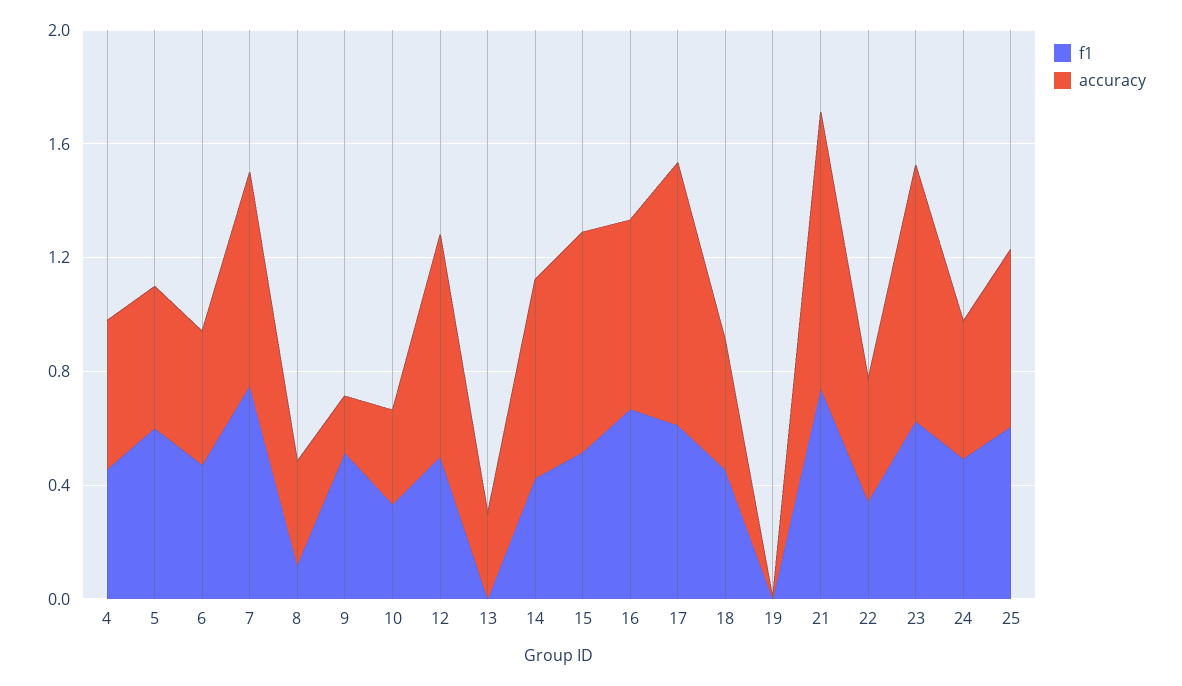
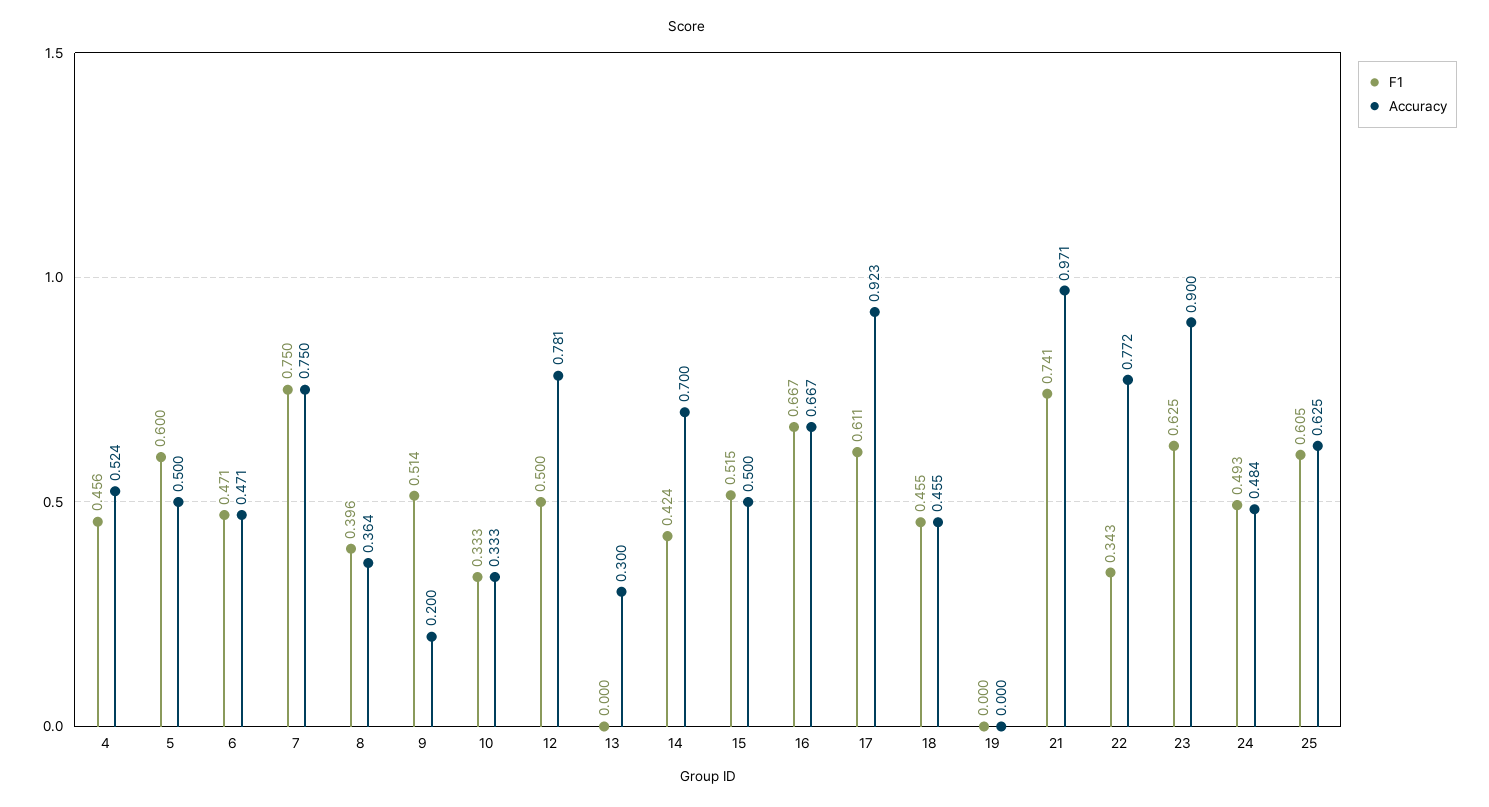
  {
    "f1": {
      "4": 0.456,
      "5": 0.6,
      "6": 0.471,
      "7": 0.75,
-     "8": 0.1,
+     "8": 0.396,
      "9": 0.514,
      "10": 0.333,
      "12": 0.5,
      "13": 0,
      "14": 0.424,
      "15": 0.515,
      "16": 0.667,
      "17": 0.611,
      "18": 0.455,
      "19": 0,
      "21": 0.741,
      "22": 0.343,
      "23": 0.625,
      "24": 0.493,
      "25": 0.605
    },
    "accuracy": {
      "4": 0.524,
      "5": 0.5,
      "6": 0.471,
      "7": 0.75,
      "8": 0.364,
      "9": 0.2,
      "10": 0.333,
      "12": 0.781,
      "13": 0.3,
      "14": 0.7,
-     "15": 0.8,
+     "15": 0.5,
      "16": 0.667,
      "17": 0.923,
      "18": 0.455,
      "19": 0,
      "21": 0.971,
-     "22": 0.4,
+     "22": 0.772,
      "23": 0.9,
      "24": 0.484,
      "25": 0.625
    }
  }

